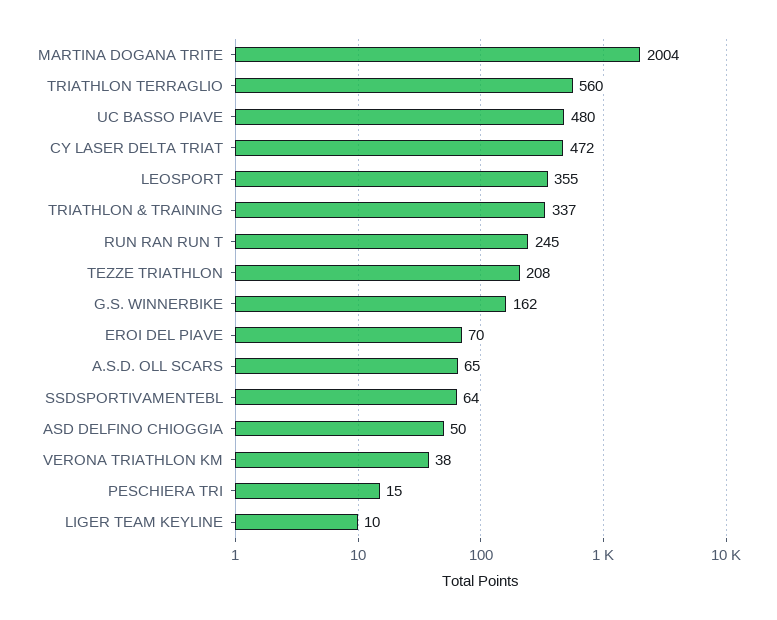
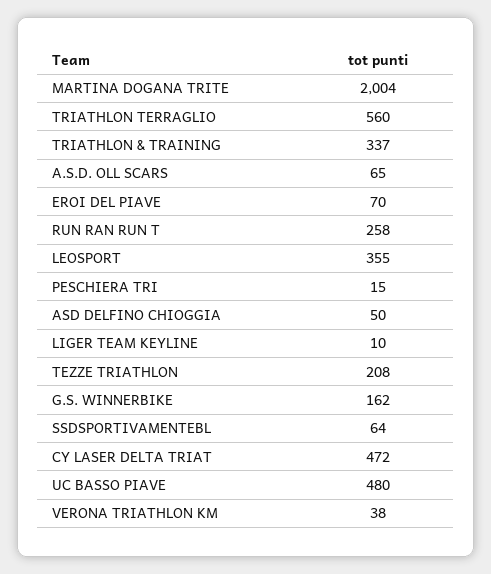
  {
    "MARTINA DOGANA TRITE": 2004,
    "TRIATHLON TERRAGLIO": 560,
    "UC BASSO PIAVE": 480,
    "CY LASER DELTA TRIAT": 472,
    "LEOSPORT": 355,
    "TRIATHLON & TRAINING": 337,
-   "RUN RAN RUN T": 245,
+   "RUN RAN RUN T": 258,
    "TEZZE TRIATHLON": 208,
    "G.S. WINNERBIKE": 162,
    "EROI DEL PIAVE": 70,
    "A.S.D. OLL SCARS": 65,
    "SSDSPORTIVAMENTEBL": 64,
    "ASD DELFINO CHIOGGIA": 50,
    "VERONA TRIATHLON KM": 38,
    "PESCHIERA TRI": 15,
    "LIGER TEAM KEYLINE": 10
  }

